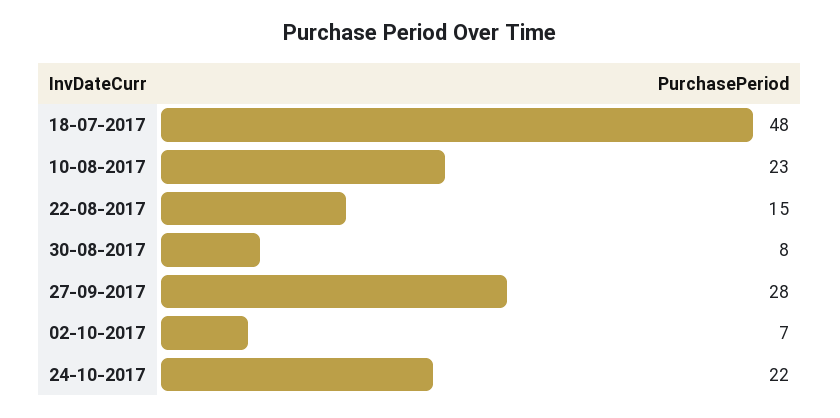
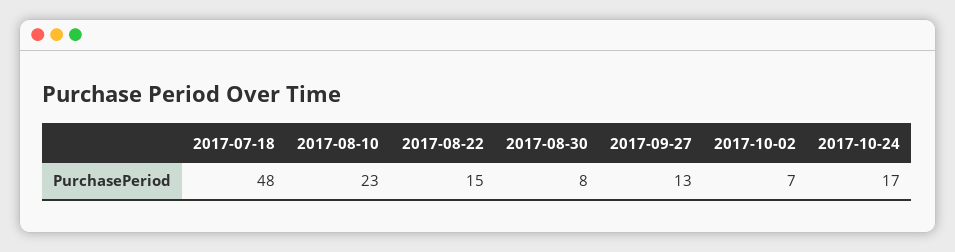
  {
    "18-07-2017": 48,
    "10-08-2017": 23,
    "22-08-2017": 15,
    "30-08-2017": 8,
-   "27-09-2017": 28,
+   "27-09-2017": 13,
    "02-10-2017": 7,
-   "24-10-2017": 22
+   "24-10-2017": 17
  }

